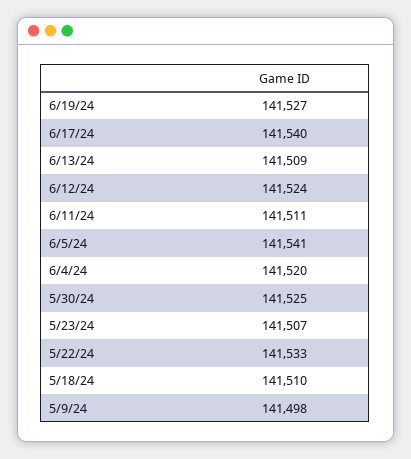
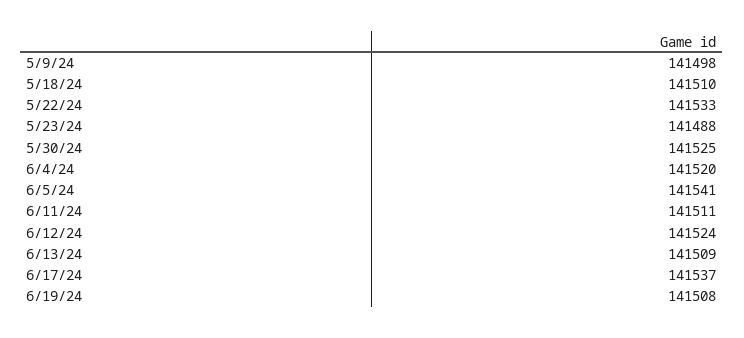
  {
-   "6/19/24": 141527,
+   "6/19/24": 141508,
-   "6/17/24": 141540,
+   "6/17/24": 141537,
    "6/13/24": 141509,
    "6/12/24": 141524,
    "6/11/24": 141511,
    "6/5/24": 141541,
    "6/4/24": 141520,
    "5/30/24": 141525,
-   "5/23/24": 141507,
+   "5/23/24": 141488,
    "5/22/24": 141533,
    "5/18/24": 141510,
    "5/9/24": 141498
  }

